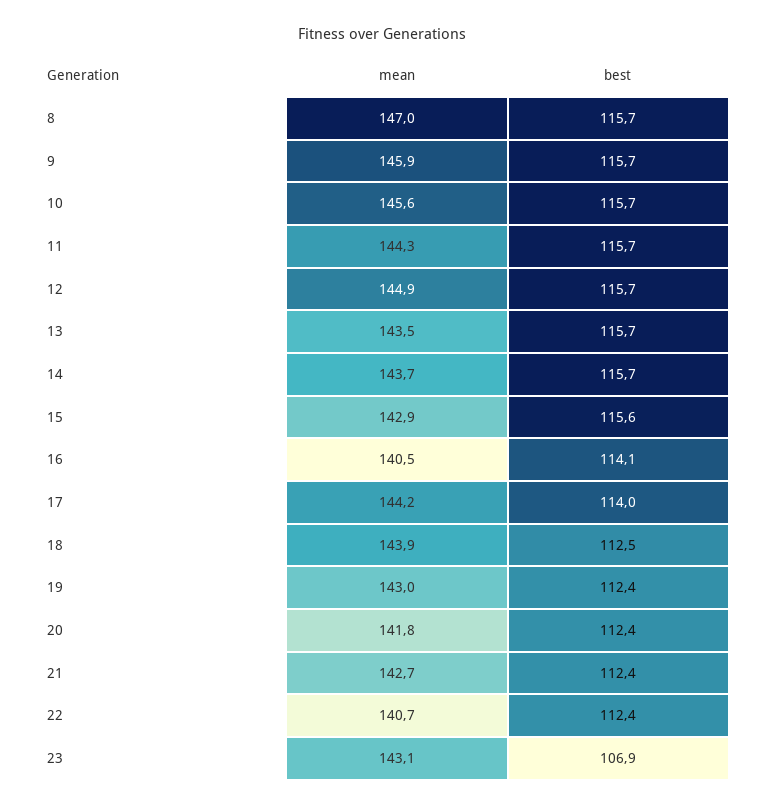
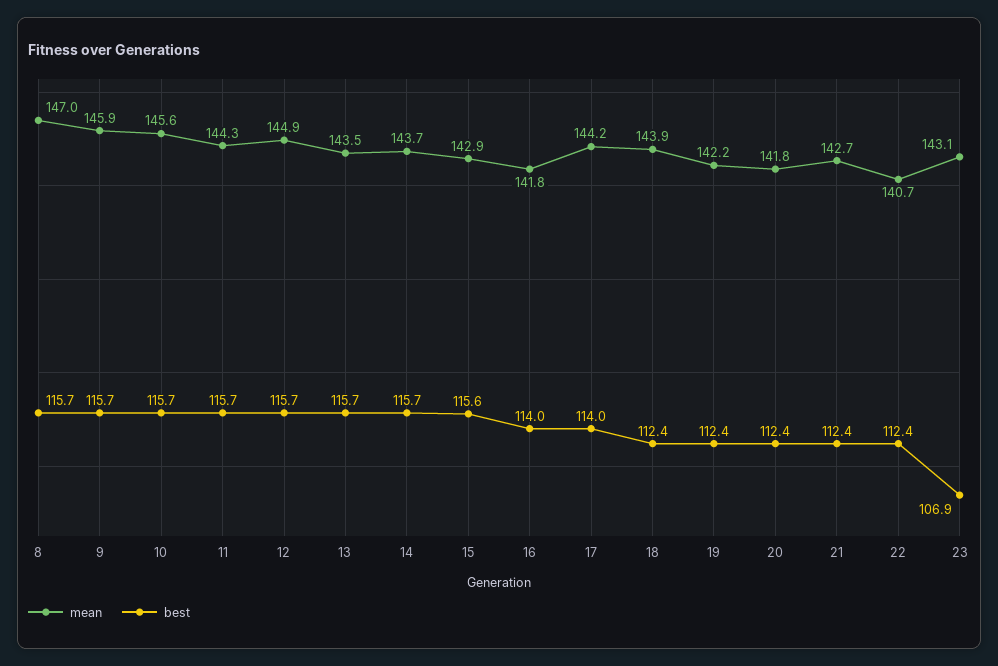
  {
    "mean": {
      "8": 147,
      "9": 145.9,
      "10": 145.6,
      "11": 144.3,
      "12": 144.9,
      "13": 143.5,
      "14": 143.7,
      "15": 142.9,
-     "16": 140.5,
+     "16": 141.8,
      "17": 144.2,
      "18": 143.9,
-     "19": 143,
+     "19": 142.2,
      "20": 141.8,
      "21": 142.7,
      "22": 140.7,
      "23": 143.1
    },
    "best": {
      "8": 115.7,
      "9": 115.7,
      "10": 115.7,
      "11": 115.7,
      "12": 115.7,
      "13": 115.7,
      "14": 115.7,
      "15": 115.6,
-     "16": 114.1,
+     "16": 114,
      "17": 114,
-     "18": 112.5,
+     "18": 112.4,
      "19": 112.4,
      "20": 112.4,
      "21": 112.4,
      "22": 112.4,
      "23": 106.9
    }
  }

